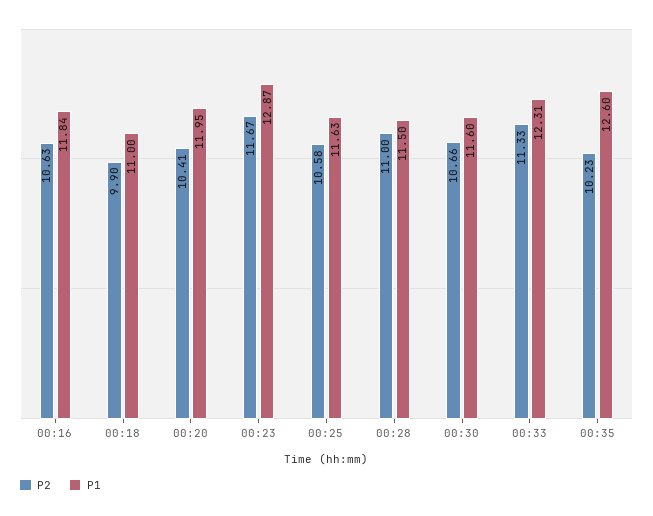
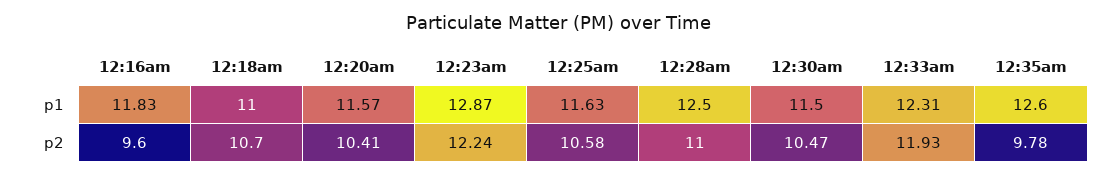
  {
    "P2": {
-     "00:16": 10.63,
+     "00:16": 9.6,
-     "00:18": 9.9,
+     "00:18": 10.7,
      "00:20": 10.41,
-     "00:23": 11.67,
+     "00:23": 12.24,
      "00:25": 10.58,
      "00:28": 11,
-     "00:30": 10.66,
+     "00:30": 10.47,
-     "00:33": 11.33,
+     "00:33": 11.93,
-     "00:35": 10.23
+     "00:35": 9.78
    },
    "P1": {
-     "00:16": 11.84,
+     "00:16": 11.83,
      "00:18": 11,
-     "00:20": 11.95,
+     "00:20": 11.57,
      "00:23": 12.87,
      "00:25": 11.63,
-     "00:28": 11.5,
+     "00:28": 12.5,
-     "00:30": 11.6,
+     "00:30": 11.5,
      "00:33": 12.31,
      "00:35": 12.6
    }
  }

